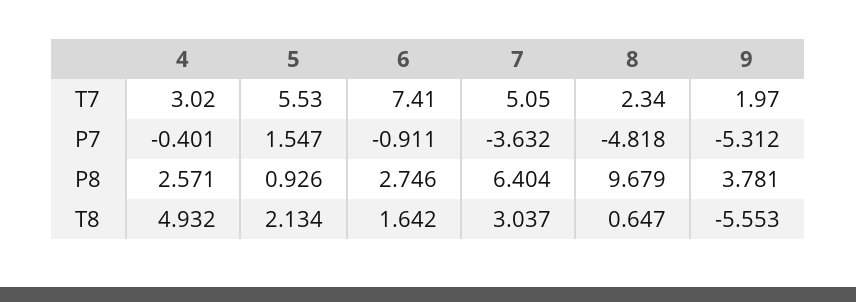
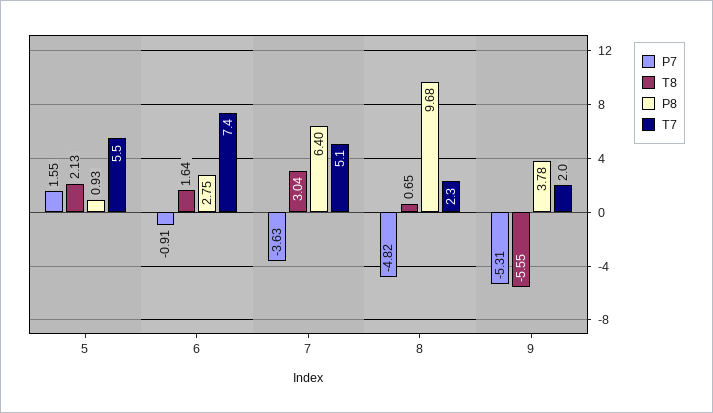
  {
    "T7": {
-     "4": 3.02,
      "5": 5.53,
      "6": 7.41,
      "7": 5.05,
      "8": 2.34,
      "9": 1.97
    },
    "P7": {
-     "4": -0.401,
      "5": 1.547,
      "6": -0.911,
      "7": -3.632,
      "8": -4.818,
      "9": -5.312
    },
    "P8": {
-     "4": 2.571,
      "5": 0.926,
      "6": 2.746,
      "7": 6.404,
      "8": 9.679,
      "9": 3.781
    },
    "T8": {
-     "4": 4.932,
      "5": 2.134,
      "6": 1.642,
      "7": 3.037,
      "8": 0.647,
      "9": -5.553
    }
  }

